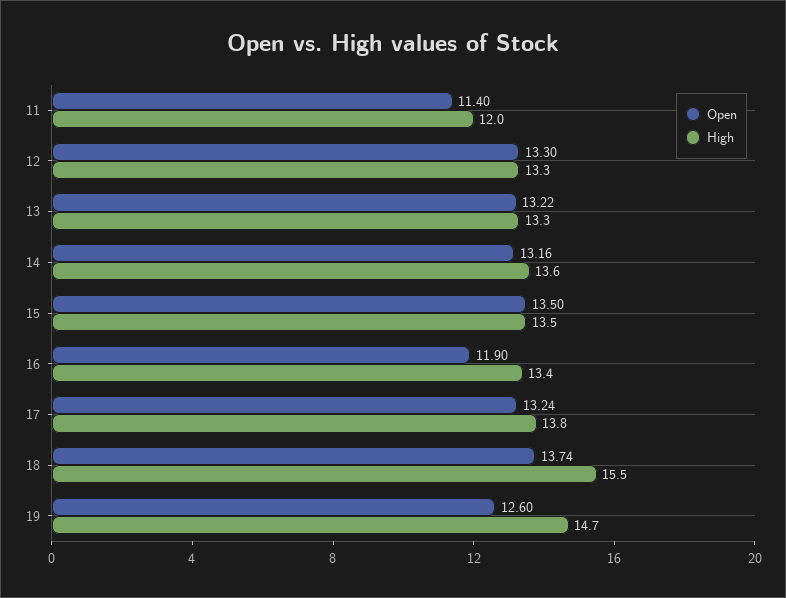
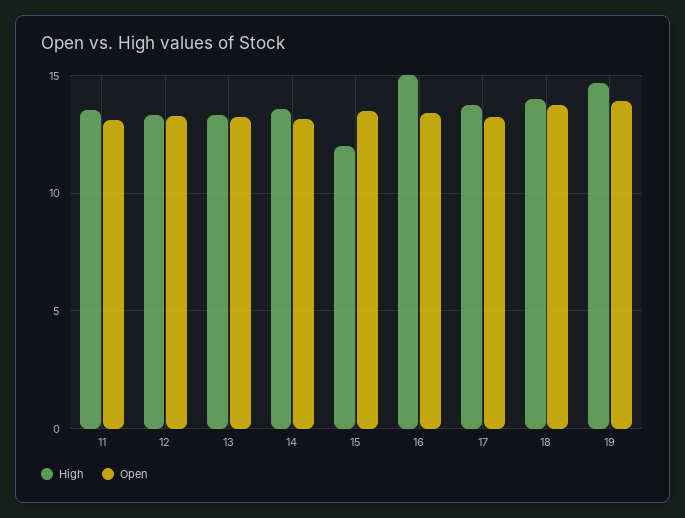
  {
    "Open": {
-     "11": 11.4,
+     "11": 13,
      "12": 13.3,
      "13": 13.22,
      "14": 13.16,
      "15": 13.5,
-     "16": 11.9,
+     "16": 13.5,
      "17": 13.24,
      "18": 13.74,
-     "19": 12.6
+     "19": 14
    },
    "High": {
-     "11": 12,
+     "11": 13.5,
      "12": 13.3,
      "13": 13.3,
      "14": 13.6,
-     "15": 13.5,
+     "15": 12,
-     "16": 13.4,
+     "16": 15,
      "17": 13.8,
-     "18": 15.5,
+     "18": 14,
      "19": 14.7
    }
  }

